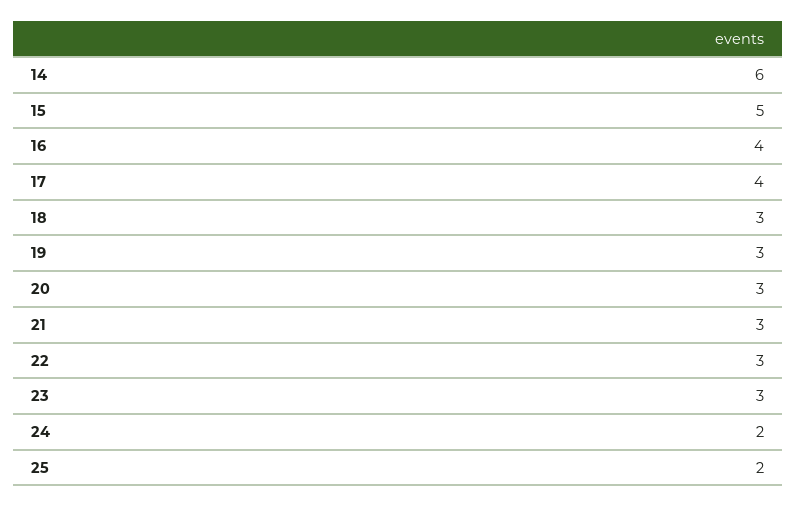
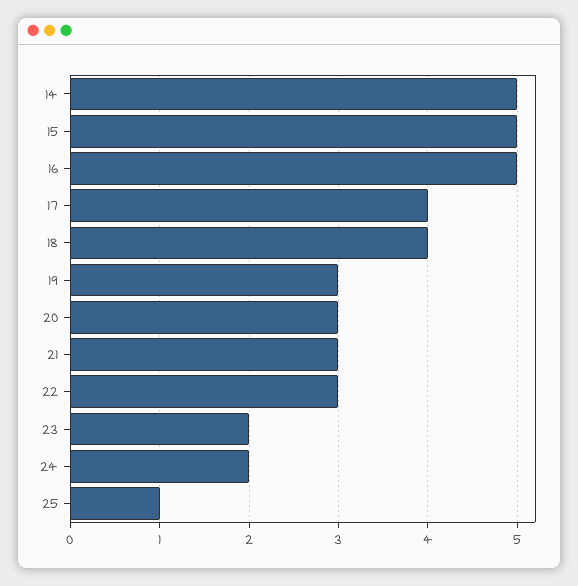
  {
-   "14": 6,
+   "14": 5,
    "15": 5,
-   "16": 4,
+   "16": 5,
    "17": 4,
-   "18": 3,
+   "18": 4,
    "19": 3,
    "20": 3,
    "21": 3,
    "22": 3,
-   "23": 3,
+   "23": 2,
    "24": 2,
-   "25": 2
+   "25": 1
  }

